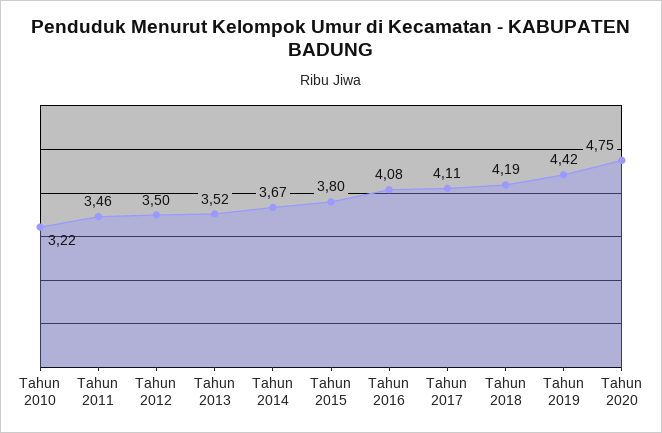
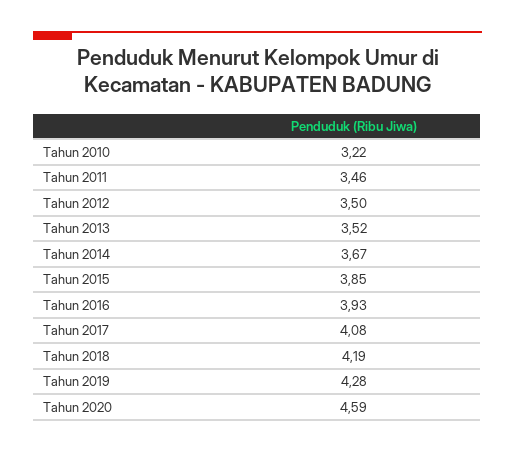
  {
    "Tahun 2010": 3.22,
    "Tahun 2011": 3.46,
    "Tahun 2012": 3.5,
    "Tahun 2013": 3.52,
    "Tahun 2014": 3.67,
-   "Tahun 2015": 3.8,
+   "Tahun 2015": 3.85,
-   "Tahun 2016": 4.08,
+   "Tahun 2016": 3.93,
-   "Tahun 2017": 4.11,
+   "Tahun 2017": 4.08,
    "Tahun 2018": 4.19,
-   "Tahun 2019": 4.42,
+   "Tahun 2019": 4.28,
-   "Tahun 2020": 4.75
+   "Tahun 2020": 4.59
  }

